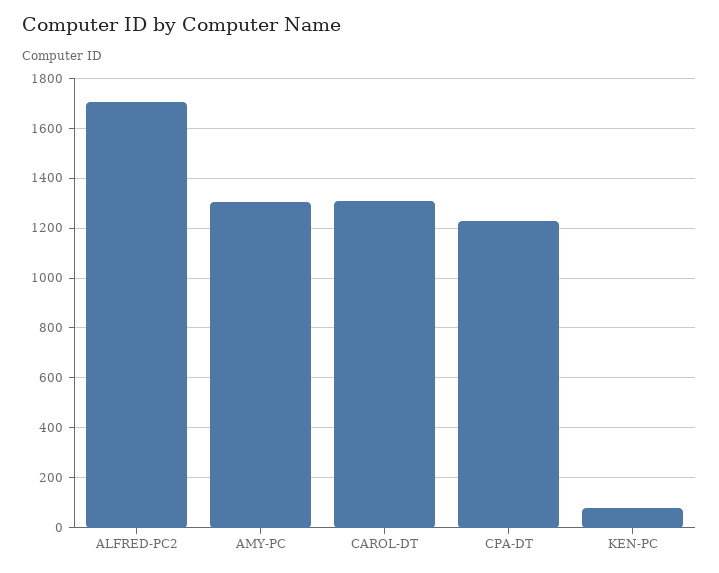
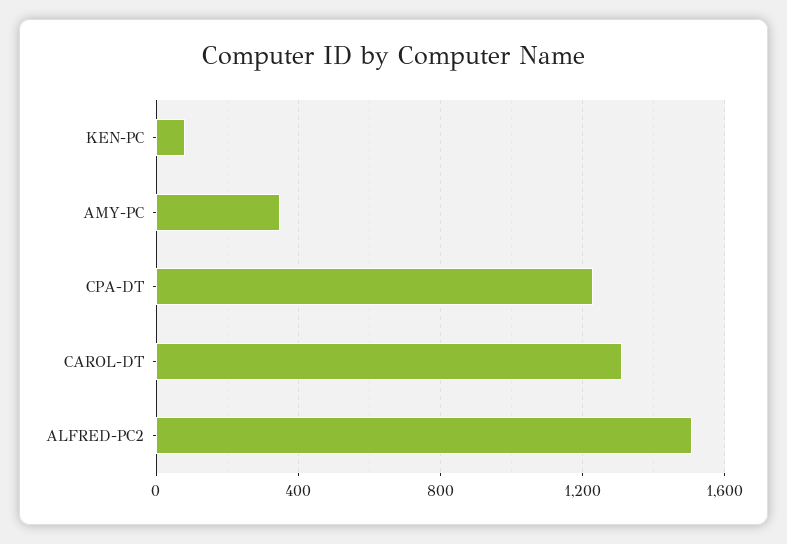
  {
-   "ALFRED-PC2": 1700,
+   "ALFRED-PC2": 1500,
-   "AMY-PC": 1300,
+   "AMY-PC": 350,
    "CAROL-DT": 1300,
    "CPA-DT": 1225,
    "KEN-PC": 75
  }

